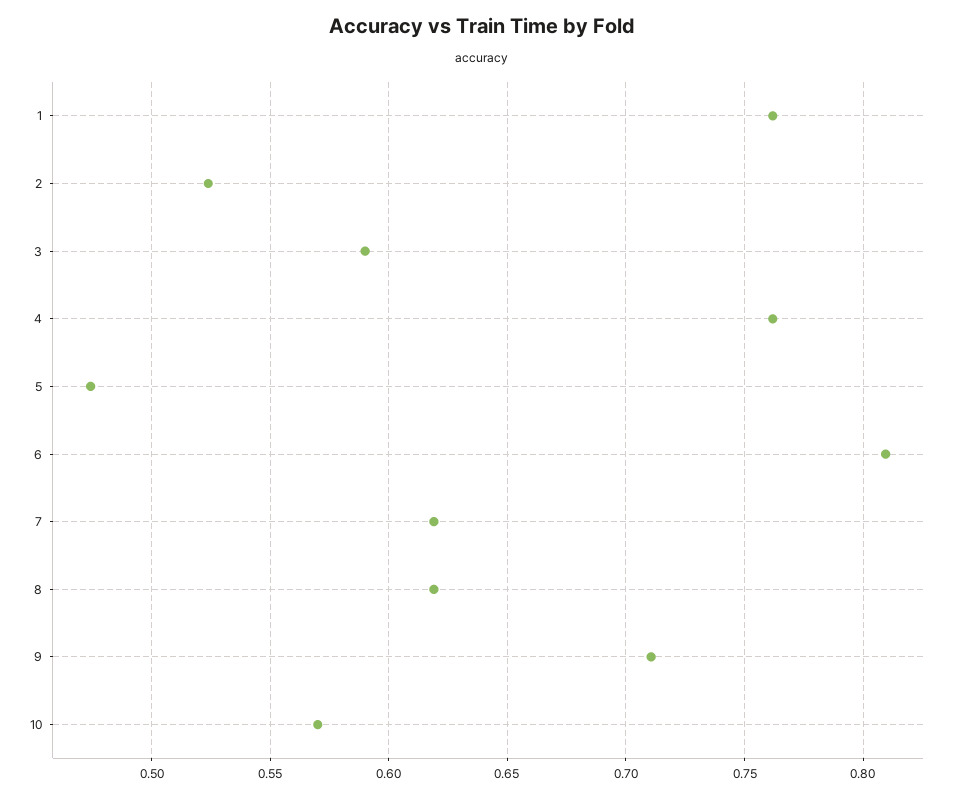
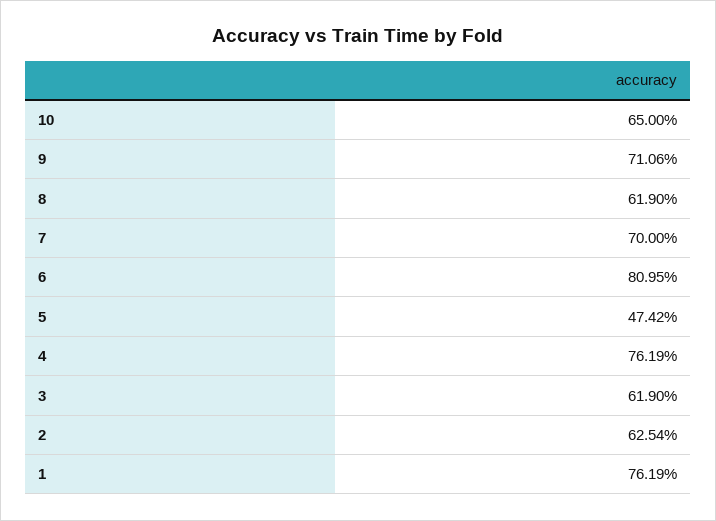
  {
    "1": 0.7619,
-   "2": 0.525,
+   "2": 0.6254,
-   "3": 0.59,
+   "3": 0.619,
    "4": 0.7619,
    "5": 0.4742,
    "6": 0.8095,
-   "7": 0.62,
+   "7": 0.7,
    "8": 0.619,
    "9": 0.7106,
-   "10": 0.57
+   "10": 0.65
  }

